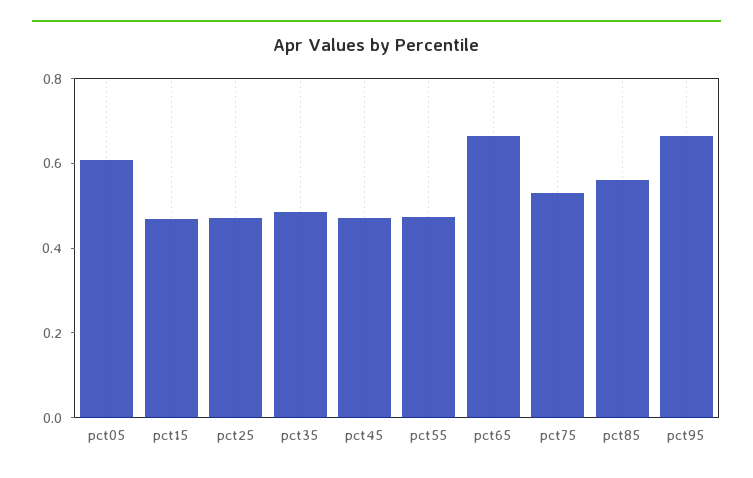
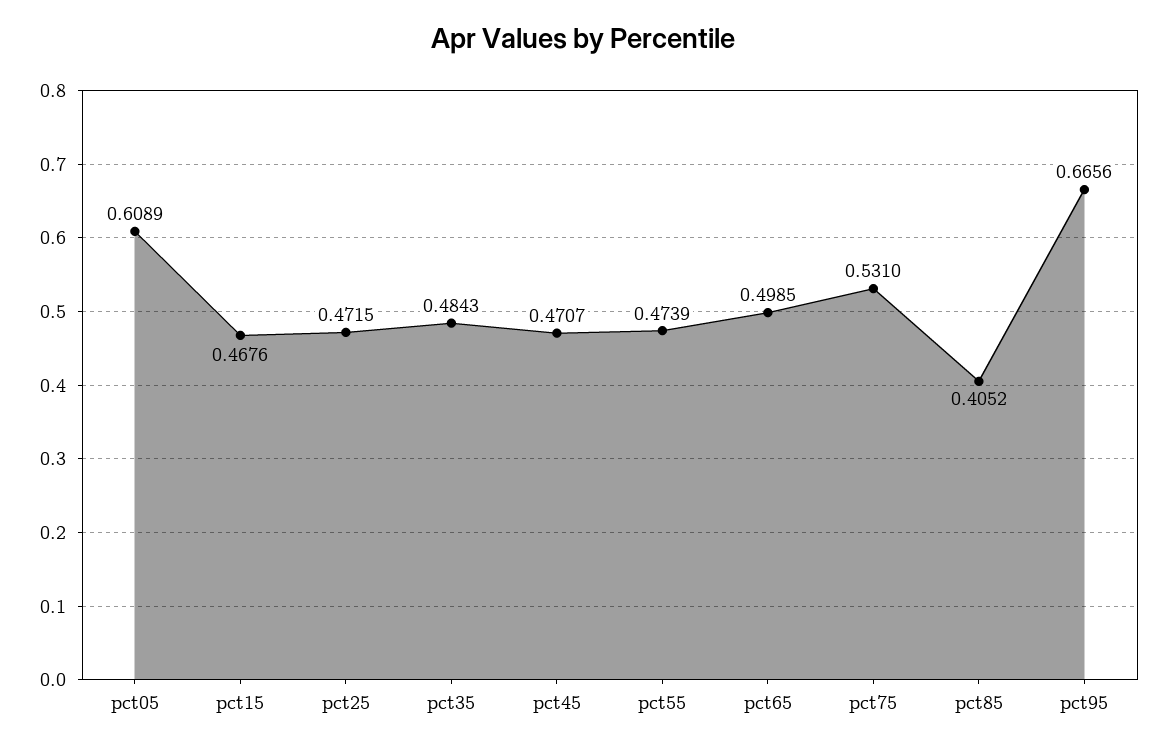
  {
    "pct05": 0.6089,
    "pct15": 0.4676,
    "pct25": 0.4715,
    "pct35": 0.4843,
    "pct45": 0.4707,
    "pct55": 0.4739,
-   "pct65": 0.65,
+   "pct65": 0.4985,
    "pct75": 0.531,
-   "pct85": 0.55,
+   "pct85": 0.4052,
    "pct95": 0.6656
  }

